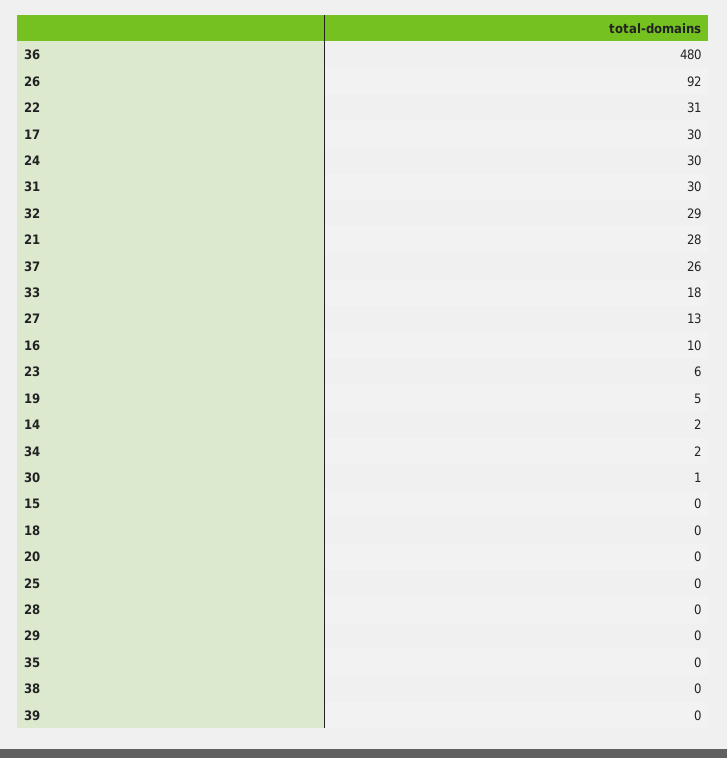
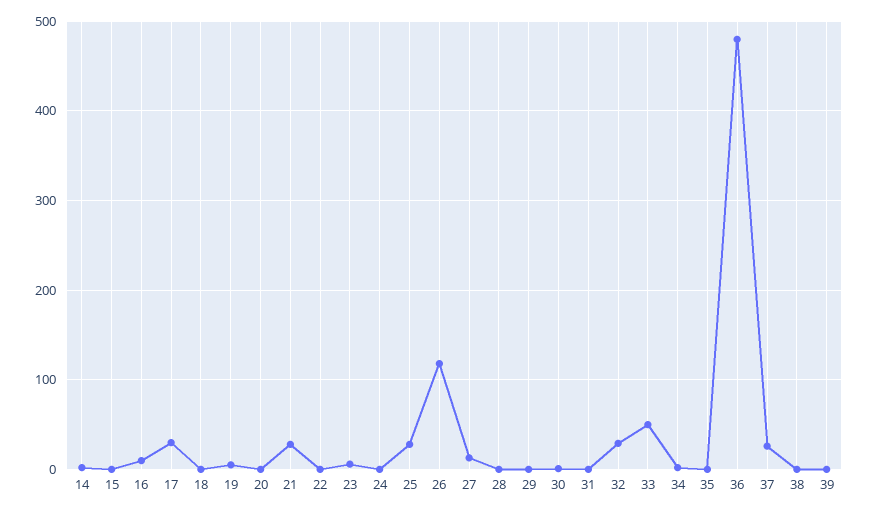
  {
    "36": 480,
-   "26": 92,
+   "26": 120,
-   "22": 31,
+   "22": 0,
    "17": 30,
-   "24": 30,
+   "24": 0,
-   "31": 30,
+   "31": 0,
    "32": 29,
    "21": 28,
    "37": 26,
-   "33": 18,
+   "33": 50,
    "27": 13,
    "16": 10,
    "23": 6,
    "19": 5,
    "14": 2,
    "34": 2,
    "30": 1,
    "15": 0,
    "18": 0,
    "20": 0,
-   "25": 0,
+   "25": 30,
    "28": 0,
    "29": 0,
    "35": 0,
    "38": 0,
    "39": 0
  }

